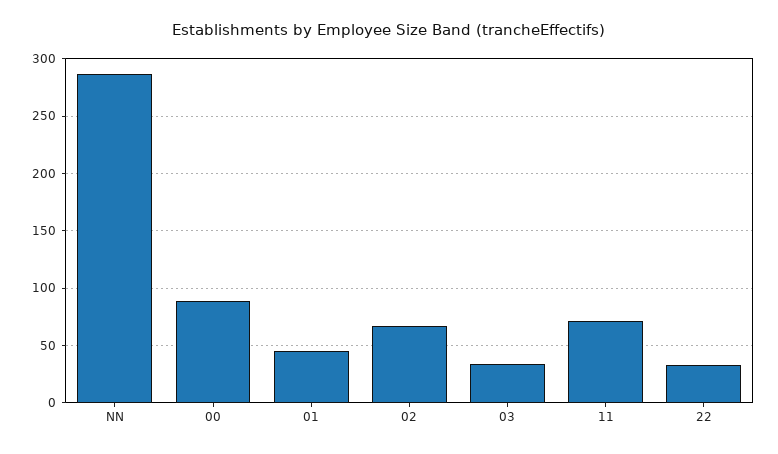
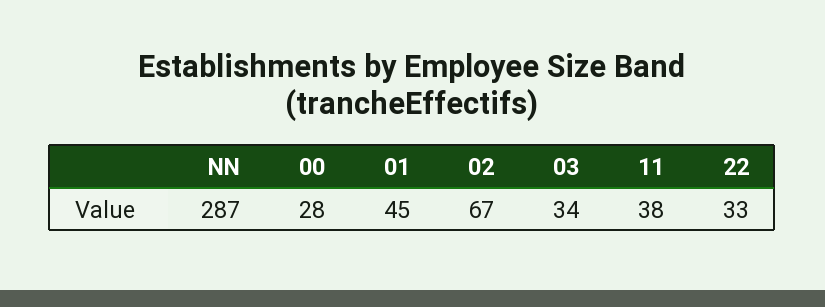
  {
    "NN": 287,
-   "00": 90,
+   "00": 28,
    "01": 45,
    "02": 67,
    "03": 34,
-   "11": 70,
+   "11": 38,
    "22": 33
  }

